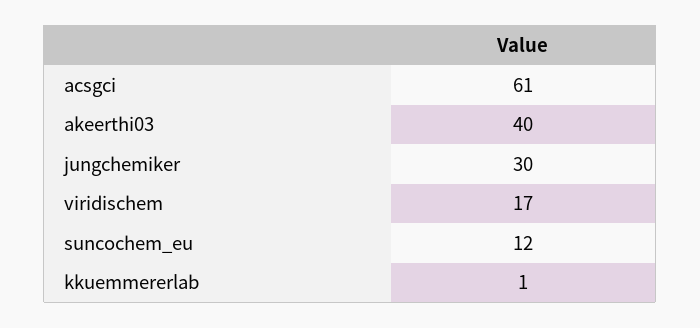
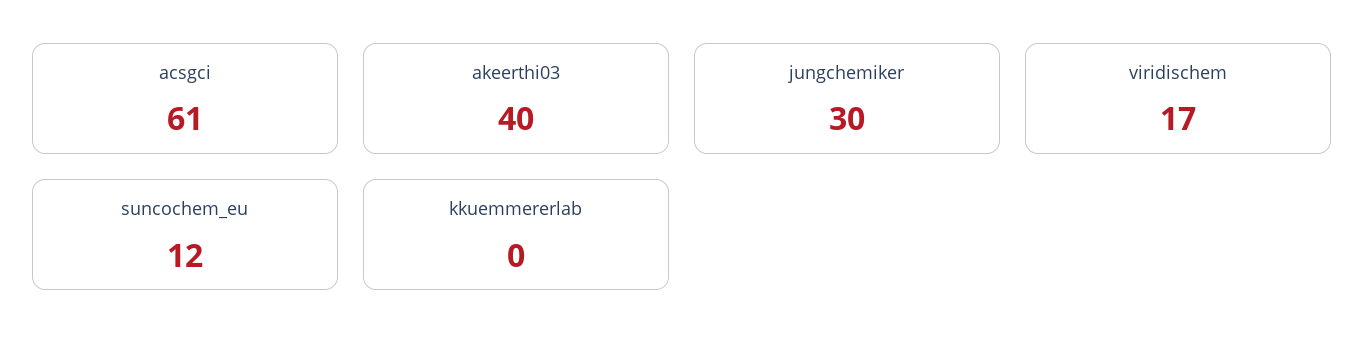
  {
    "acsgci": 61,
    "akeerthi03": 40,
    "jungchemiker": 30,
    "viridischem": 17,
    "suncochem_eu": 12,
-   "kkuemmererlab": 1
+   "kkuemmererlab": 0
  }

